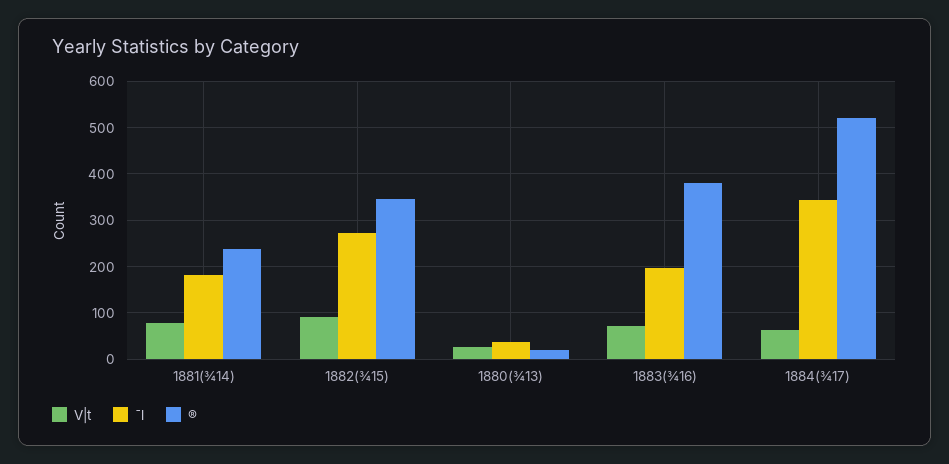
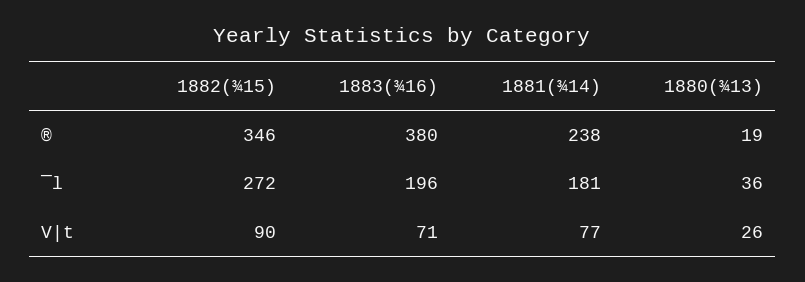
  {
    "V|t": {
      "1881(¾14)": 77,
      "1882(¾15)": 90,
      "1880(¾13)": 26,
-     "1883(¾16)": 71,
+     "1883(¾16)": 71
-     "1884(¾17)": 60
    },
    "¯l": {
      "1881(¾14)": 181,
      "1882(¾15)": 272,
      "1880(¾13)": 36,
-     "1883(¾16)": 196,
+     "1883(¾16)": 196
-     "1884(¾17)": 340
    },
    "®": {
      "1881(¾14)": 238,
      "1882(¾15)": 346,
      "1880(¾13)": 19,
-     "1883(¾16)": 380,
+     "1883(¾16)": 380
-     "1884(¾17)": 520
    }
  }

